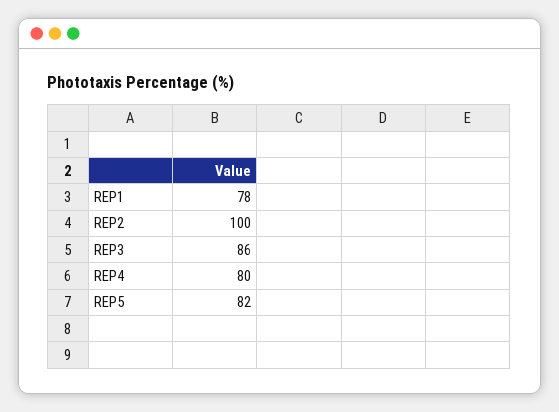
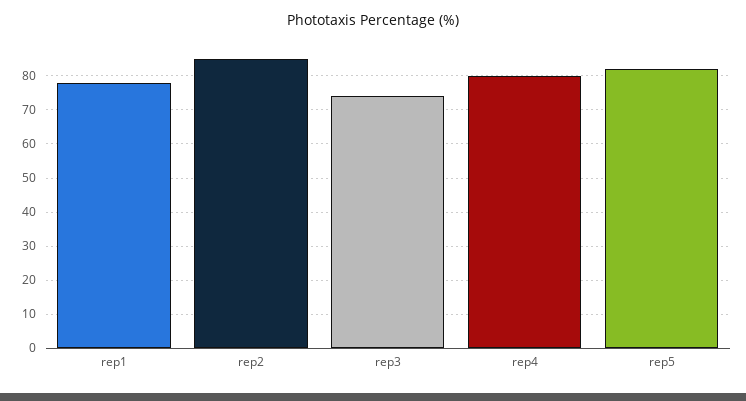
  {
    "REP1": 78,
-   "REP2": 100,
+   "REP2": 85,
-   "REP3": 86,
+   "REP3": 75,
    "REP4": 80,
    "REP5": 82
  }

